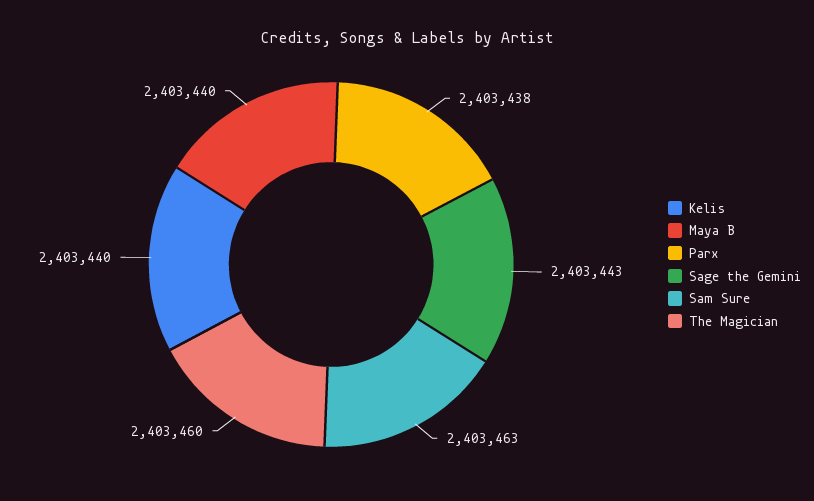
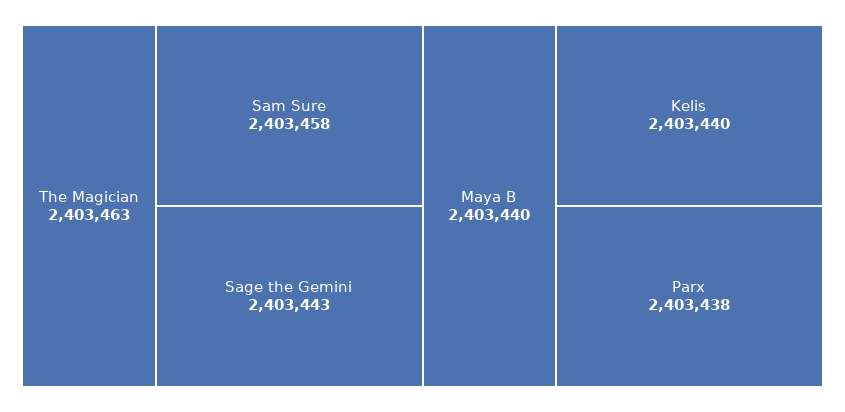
  {
    "Kelis": 2403440,
    "Maya B": 2403440,
    "Parx": 2403438,
    "Sage the Gemini": 2403443,
-   "Sam Sure": 2403463,
+   "Sam Sure": 2403458,
-   "The Magician": 2403460
+   "The Magician": 2403463
  }

